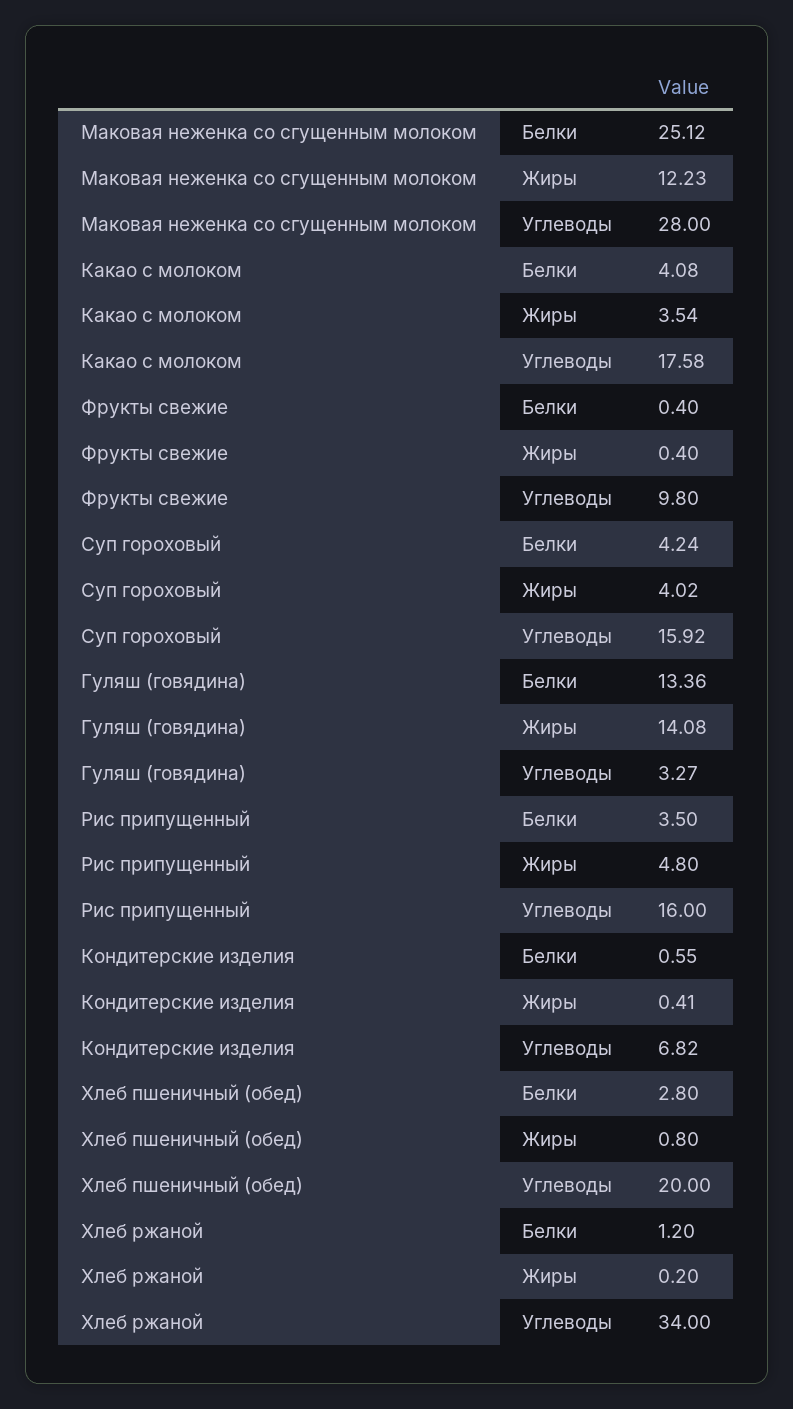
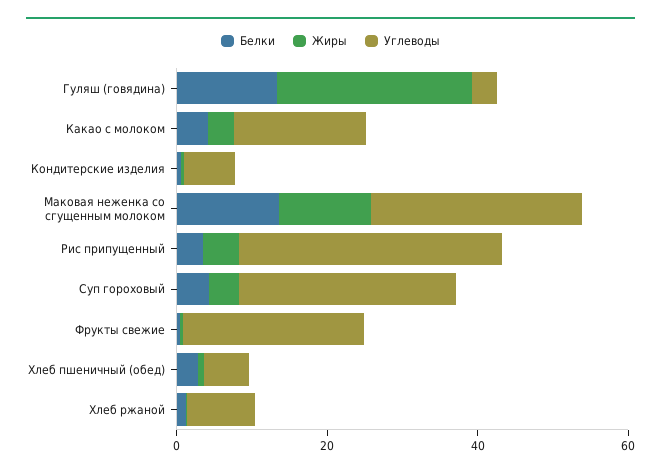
  {
    "Белки": {
-     "Маковая неженка со сгущенным молоком": 25.12,
+     "Маковая неженка со сгущенным молоком": 15,
      "Какао с молоком": 4.08,
      "Фрукты свежие": 0.4,
      "Суп гороховый": 4.24,
      "Гуляш (говядина)": 13.36,
      "Рис припущенный": 3.5,
      "Кондитерские изделия": 0.55,
      "Хлеб пшеничный (обед)": 2.8,
      "Хлеб ржаной": 1.2
    },
    "Жиры": {
      "Маковая неженка со сгущенным молоком": 12.23,
      "Какао с молоком": 3.54,
      "Фрукты свежие": 0.4,
      "Суп гороховый": 4.02,
-     "Гуляш (говядина)": 14.08,
+     "Гуляш (говядина)": 25,
      "Рис припущенный": 4.8,
      "Кондитерские изделия": 0.41,
      "Хлеб пшеничный (обед)": 0.8,
      "Хлеб ржаной": 0.2
    },
    "Углеводы": {
      "Маковая неженка со сгущенным молоком": 28,
      "Какао с молоком": 17.58,
-     "Фрукты свежие": 9.8,
+     "Фрукты свежие": 25,
-     "Суп гороховый": 15.92,
+     "Суп гороховый": 30,
      "Гуляш (говядина)": 3.27,
-     "Рис припущенный": 16,
+     "Рис припущенный": 35,
      "Кондитерские изделия": 6.82,
-     "Хлеб пшеничный (обед)": 20,
+     "Хлеб пшеничный (обед)": 5,
-     "Хлеб ржаной": 34
+     "Хлеб ржаной": 10
    }
  }

